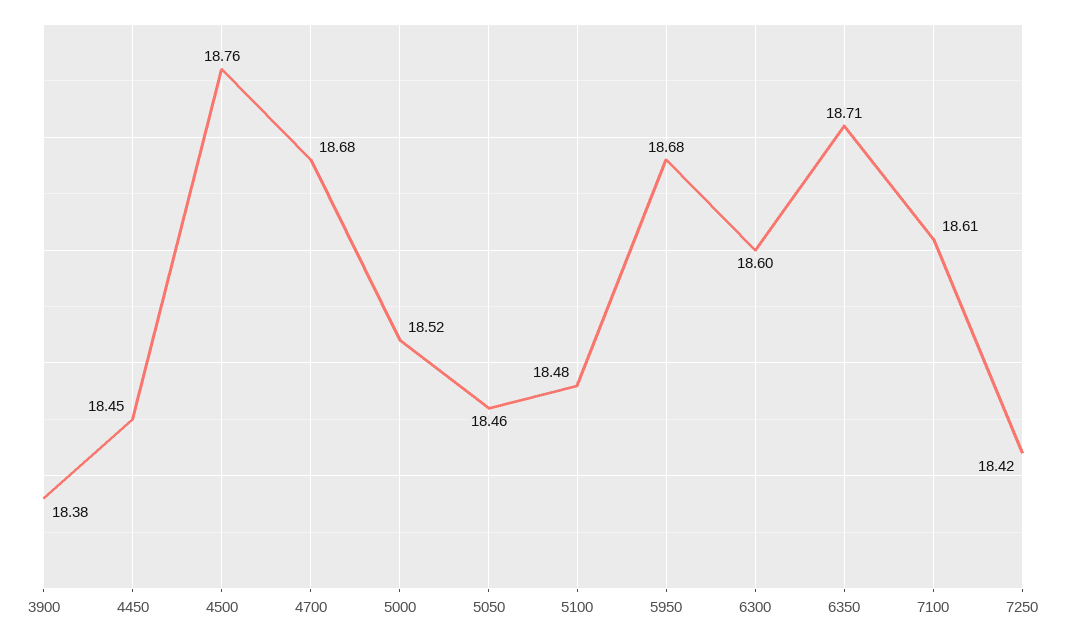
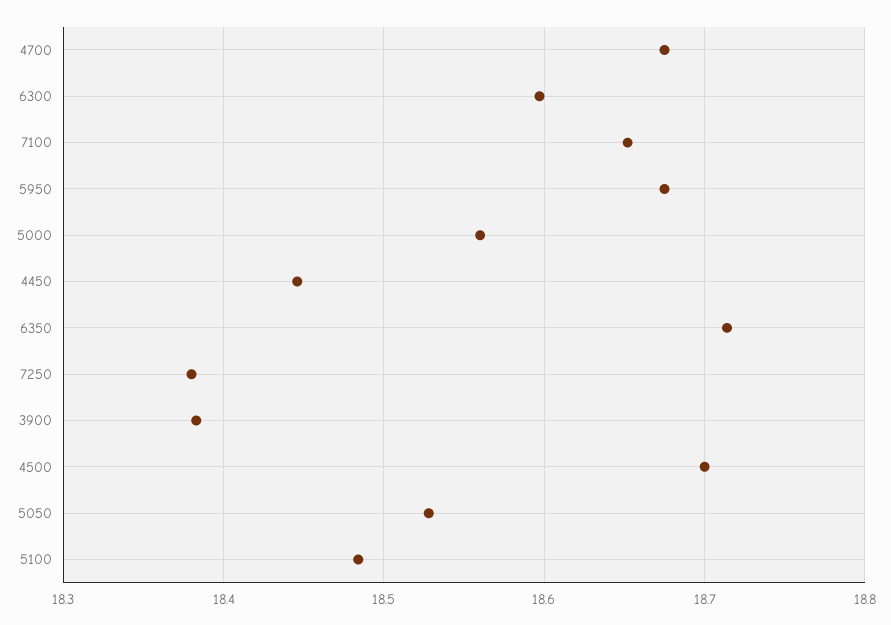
  {
    "3900": 18.38,
    "4450": 18.45,
-   "4500": 18.76,
+   "4500": 18.7,
    "4700": 18.68,
-   "5000": 18.52,
+   "5000": 18.56,
-   "5050": 18.46,
+   "5050": 18.53,
    "5100": 18.48,
    "5950": 18.68,
    "6300": 18.6,
    "6350": 18.71,
-   "7100": 18.61,
+   "7100": 18.65,
-   "7250": 18.42
+   "7250": 18.38
  }

